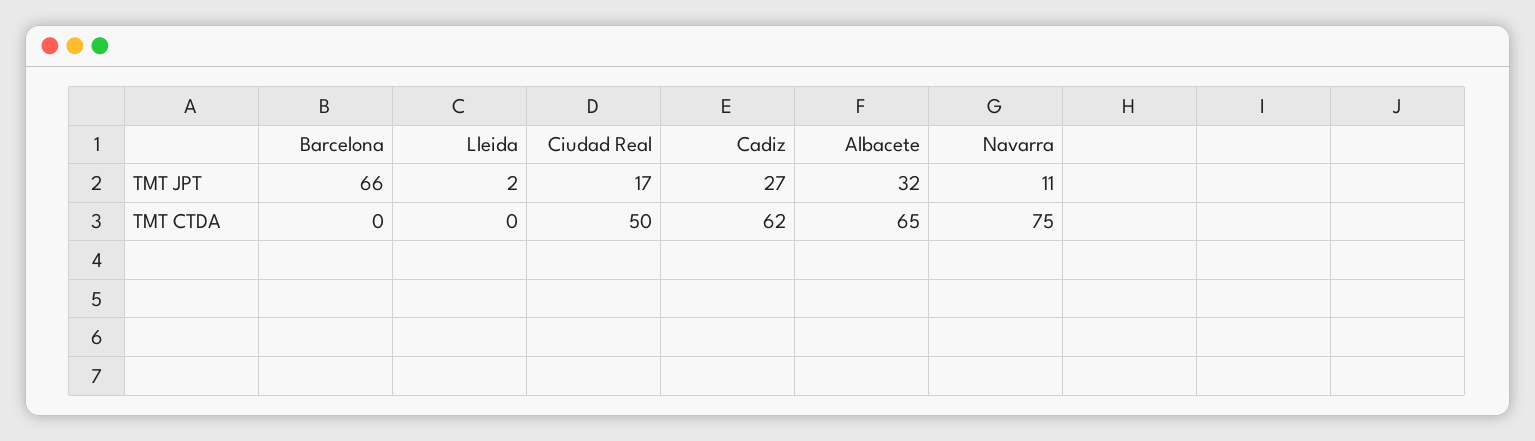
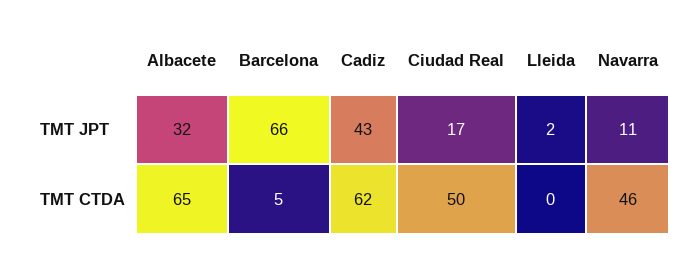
  {
    "Barcelona": {
      "TMT JPT": 66,
-     "TMT CTDA": 0
+     "TMT CTDA": 5
    },
    "Lleida": {
      "TMT JPT": 2,
      "TMT CTDA": 0
    },
    "Ciudad Real": {
      "TMT JPT": 17,
      "TMT CTDA": 50
    },
    "Cadiz": {
-     "TMT JPT": 27,
+     "TMT JPT": 43,
      "TMT CTDA": 62
    },
    "Albacete": {
      "TMT JPT": 32,
      "TMT CTDA": 65
    },
    "Navarra": {
      "TMT JPT": 11,
-     "TMT CTDA": 75
+     "TMT CTDA": 46
    }
  }

